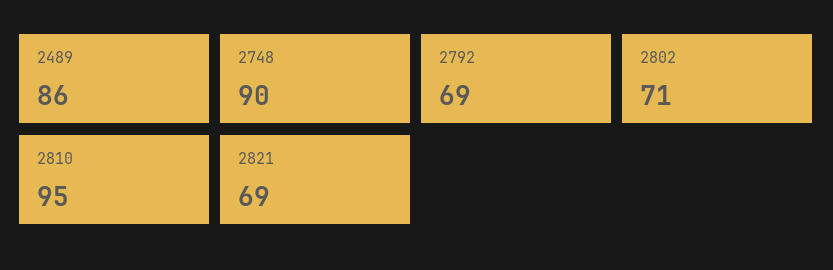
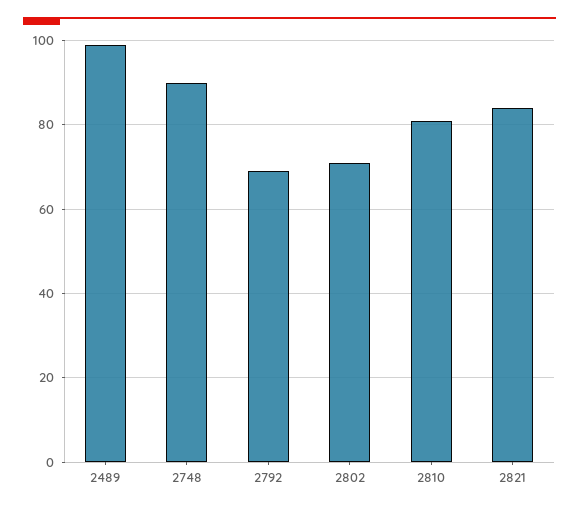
  {
-   "2489": 86,
+   "2489": 100,
    "2748": 90,
    "2792": 69,
    "2802": 71,
-   "2810": 95,
+   "2810": 80,
-   "2821": 69
+   "2821": 85
  }

